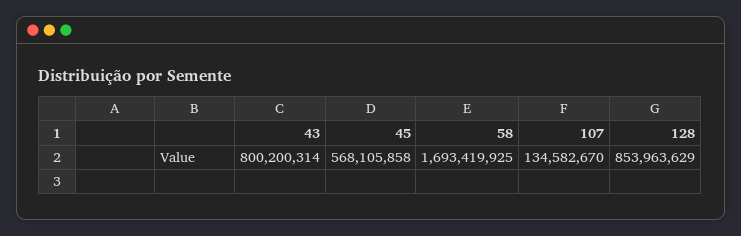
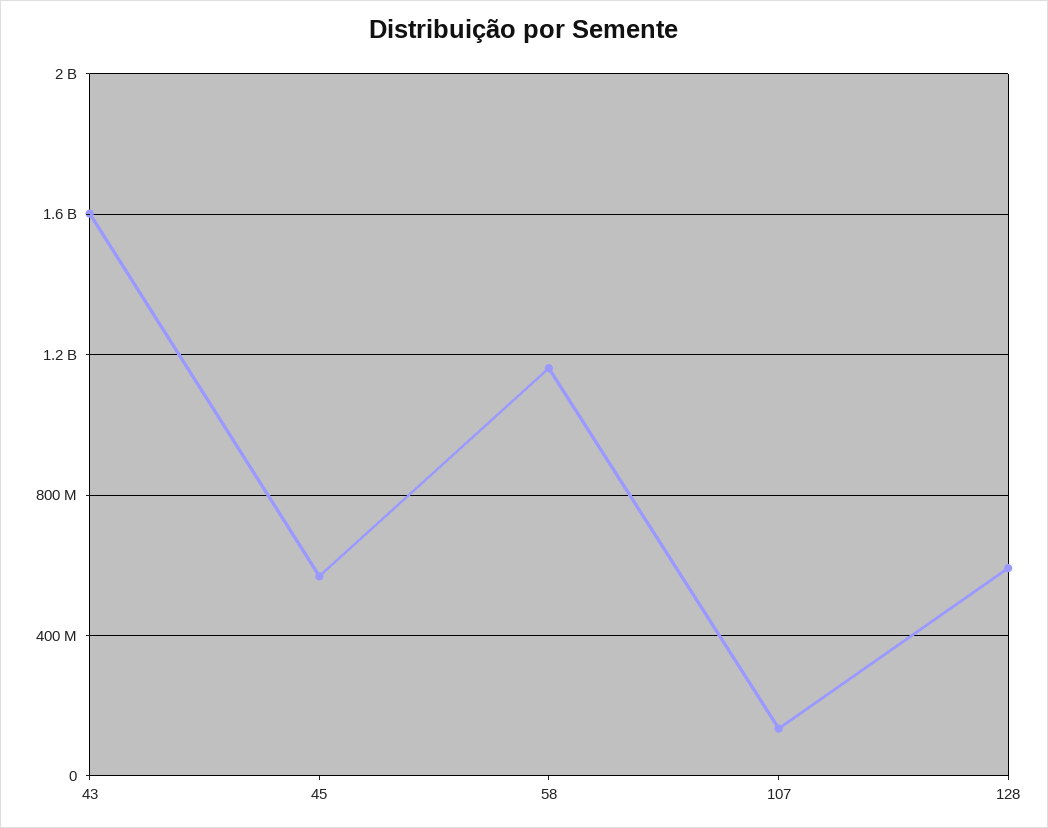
  {
-   "43": 800200314,
+   "43": 1600000000,
    "45": 568105858,
-   "58": 1693419925,
+   "58": 1150000000,
    "107": 134582670,
-   "128": 853963629
+   "128": 600000000
  }

